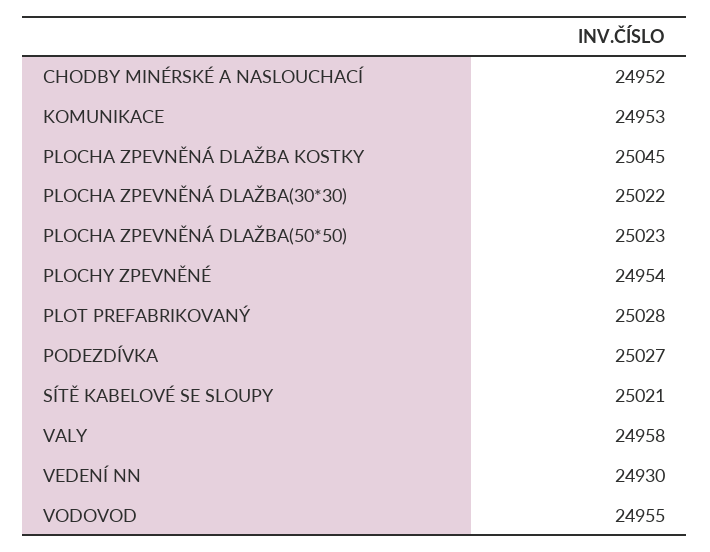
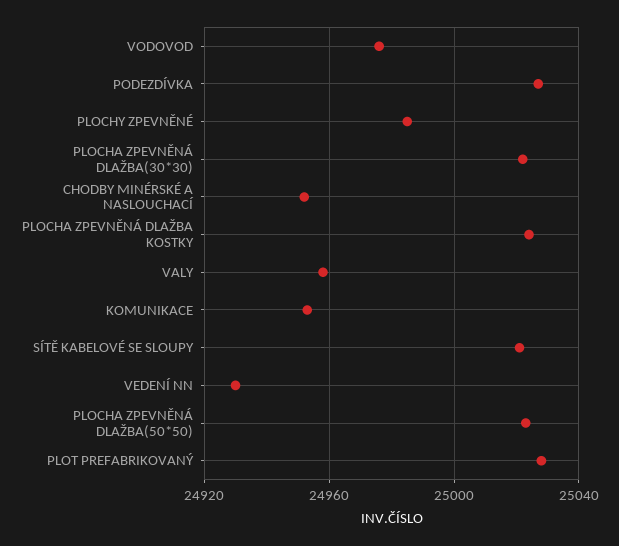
  {
    "CHODBY MINÉRSKÉ A NASLOUCHACÍ": 24952,
    "KOMUNIKACE": 24953,
-   "PLOCHA ZPEVNĚNÁ DLAŽBA KOSTKY": 25045,
+   "PLOCHA ZPEVNĚNÁ DLAŽBA KOSTKY": 25025,
    "PLOCHA ZPEVNĚNÁ DLAŽBA(30*30)": 25022,
    "PLOCHA ZPEVNĚNÁ DLAŽBA(50*50)": 25023,
-   "PLOCHY ZPEVNĚNÉ": 24954,
+   "PLOCHY ZPEVNĚNÉ": 24985,
    "PLOT PREFABRIKOVANÝ": 25028,
    "PODEZDÍVKA": 25027,
    "SÍTĚ KABELOVÉ SE SLOUPY": 25021,
    "VALY": 24958,
    "VEDENÍ NN": 24930,
-   "VODOVOD": 24955
+   "VODOVOD": 24975
  }

